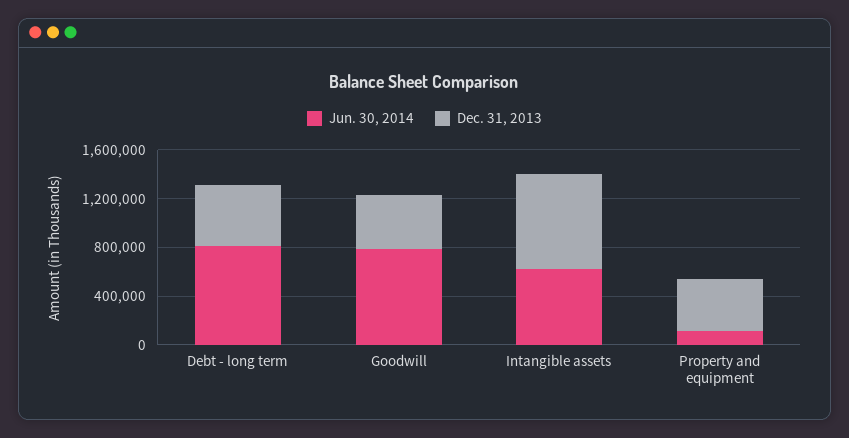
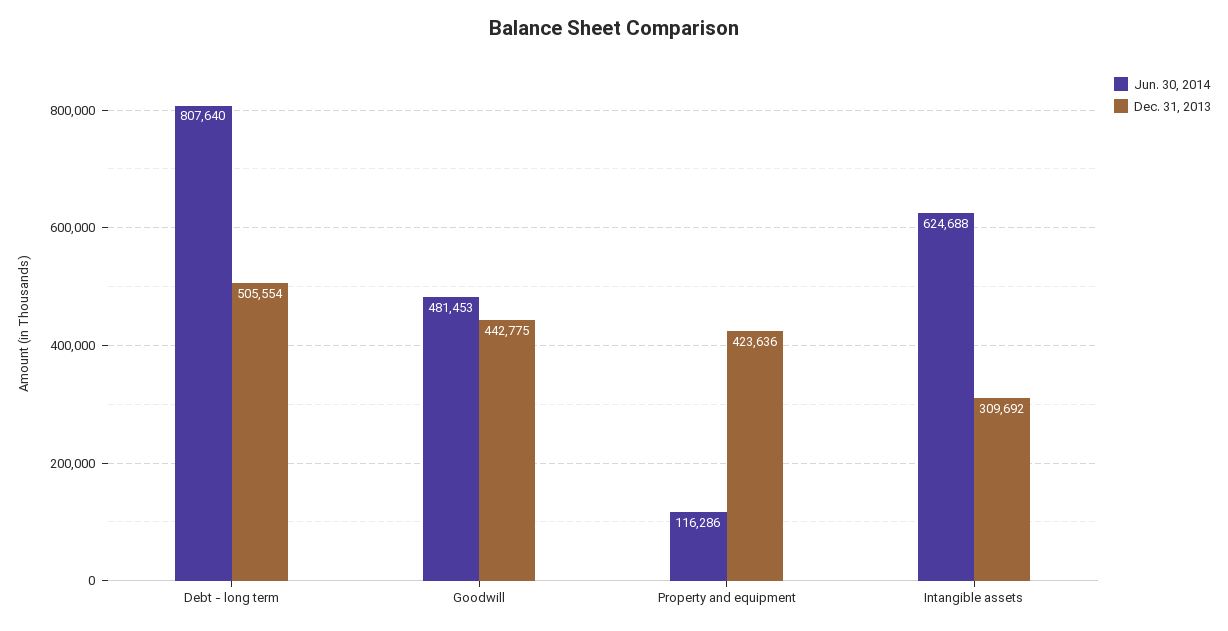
  {
    "Jun. 30, 2014": {
      "Debt - long term": 807640,
-     "Goodwill": 800000,
+     "Goodwill": 481453,
      "Intangible assets": 624688,
      "Property and equipment": 116286
    },
    "Dec. 31, 2013": {
      "Debt - long term": 505554,
      "Goodwill": 442775,
-     "Intangible assets": 800000,
+     "Intangible assets": 309692,
      "Property and equipment": 423636
    }
  }

